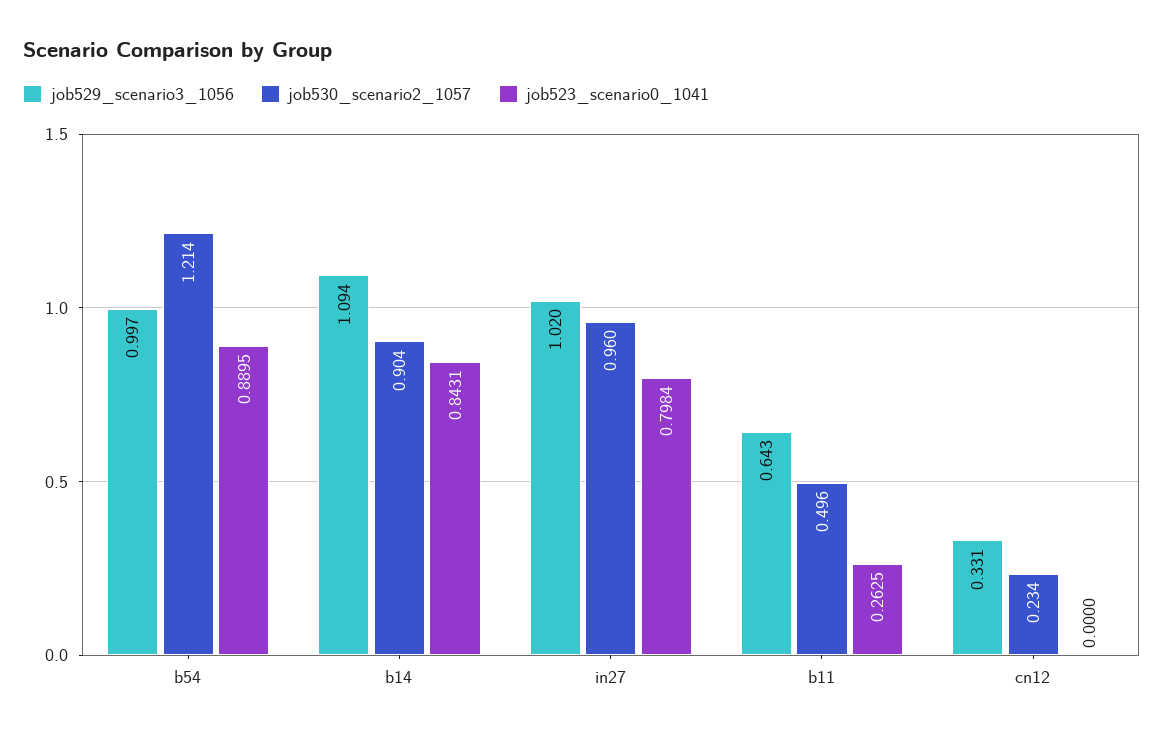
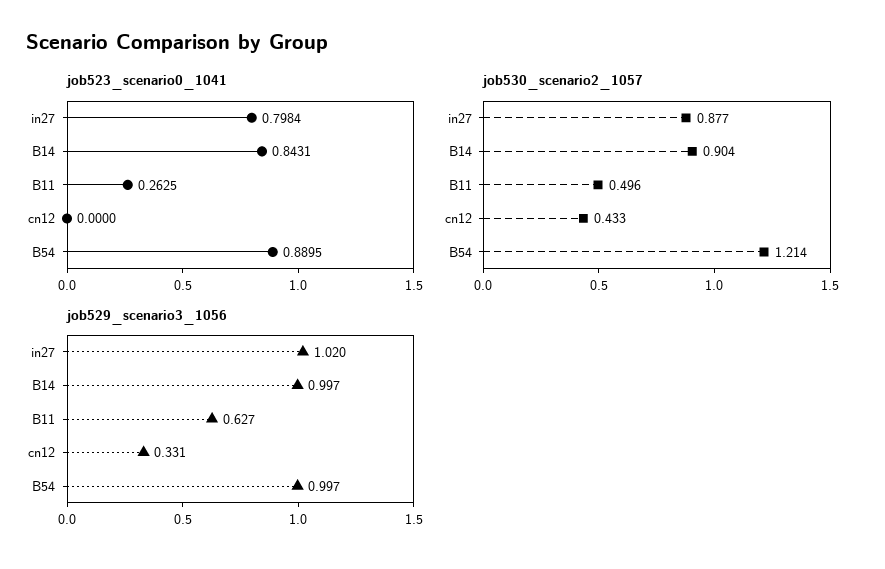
  {
    "job529_scenario3_1056": {
      "b54": 0.997,
-     "b14": 1.094,
+     "b14": 0.997,
      "in27": 1.02,
-     "b11": 0.643,
+     "b11": 0.627,
      "cn12": 0.331
    },
    "job530_scenario2_1057": {
      "b54": 1.214,
      "b14": 0.904,
-     "in27": 0.96,
+     "in27": 0.877,
      "b11": 0.496,
-     "cn12": 0.234
+     "cn12": 0.433
    },
    "job523_scenario0_1041": {
      "b54": 0.8895,
      "b14": 0.8431,
      "in27": 0.7984,
      "b11": 0.2625,
      "cn12": 0
    }
  }

